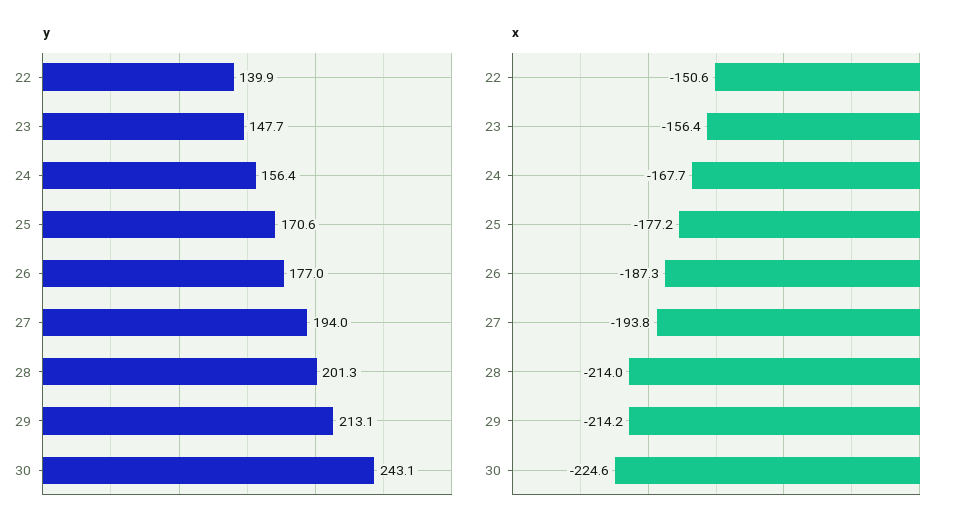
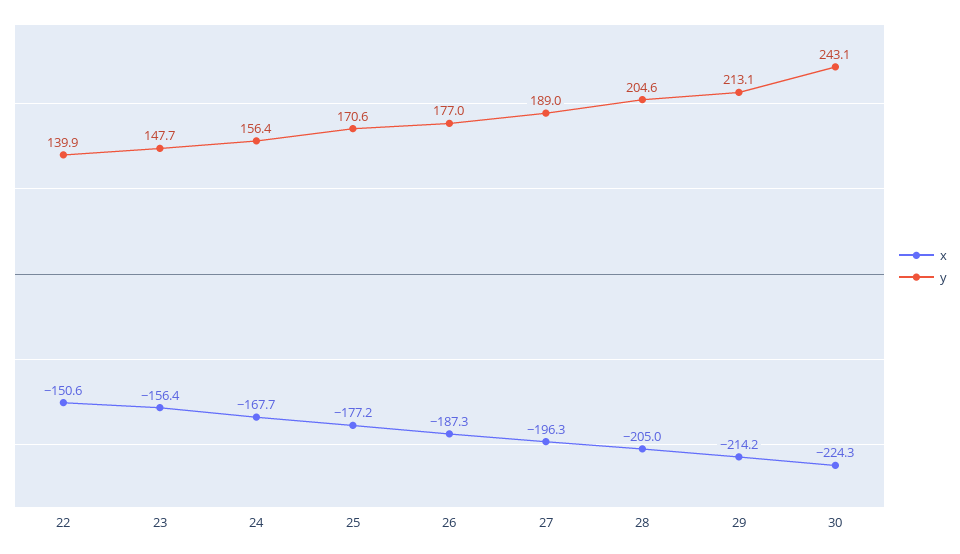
  {
    "y": {
      "22": 139.9,
      "23": 147.7,
      "24": 156.4,
      "25": 170.6,
      "26": 177,
-     "27": 194,
+     "27": 189,
-     "28": 201.3,
+     "28": 204.6,
      "29": 213.1,
      "30": 243.1
    },
    "x": {
      "22": -150.6,
      "23": -156.4,
      "24": -167.7,
      "25": -177.2,
      "26": -187.3,
-     "27": -193.8,
+     "27": -196.3,
-     "28": -214,
+     "28": -205,
      "29": -214.2,
-     "30": -224.6
+     "30": -224.3
    }
  }

